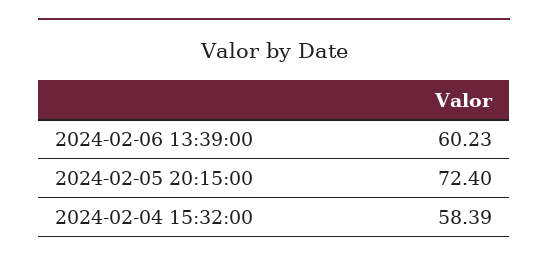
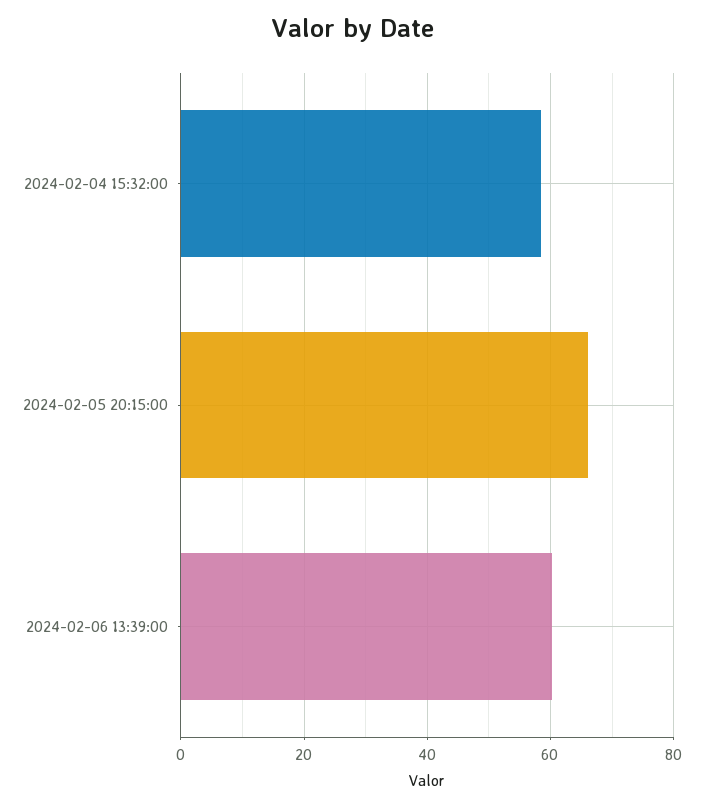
  {
    "2024-02-06 13:39:00": 60.23,
-   "2024-02-05 20:15:00": 72.4,
+   "2024-02-05 20:15:00": 66,
    "2024-02-04 15:32:00": 58.39
  }

